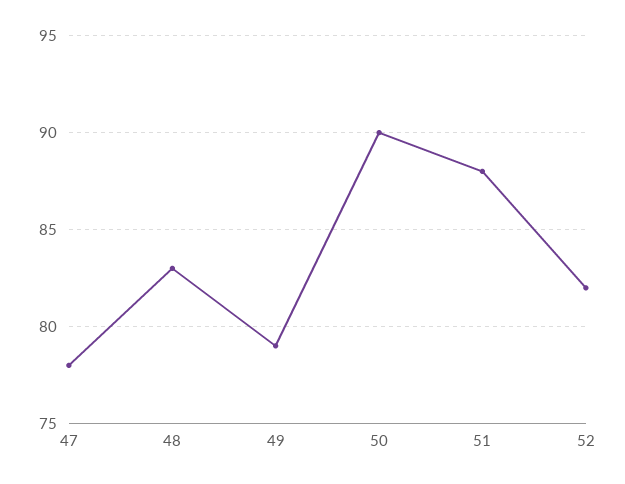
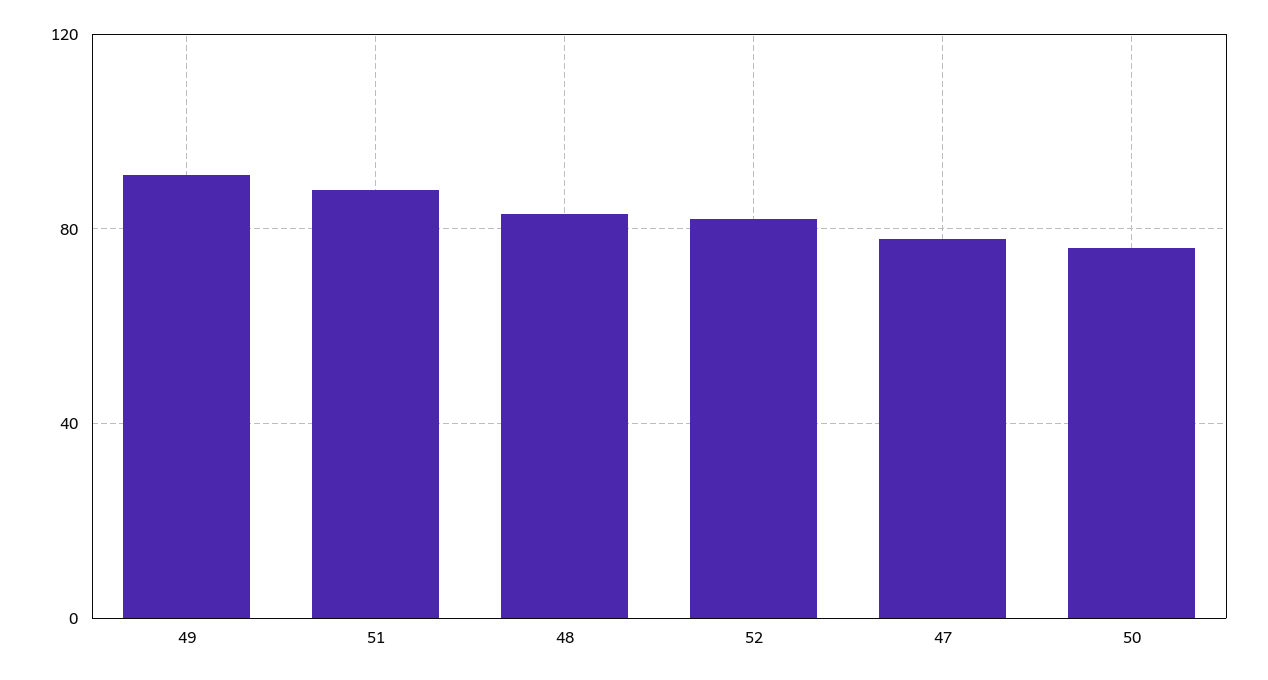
  {
    "47": 78,
    "48": 83,
-   "49": 79,
+   "49": 90,
-   "50": 90,
+   "50": 75,
    "51": 88,
    "52": 82
  }

